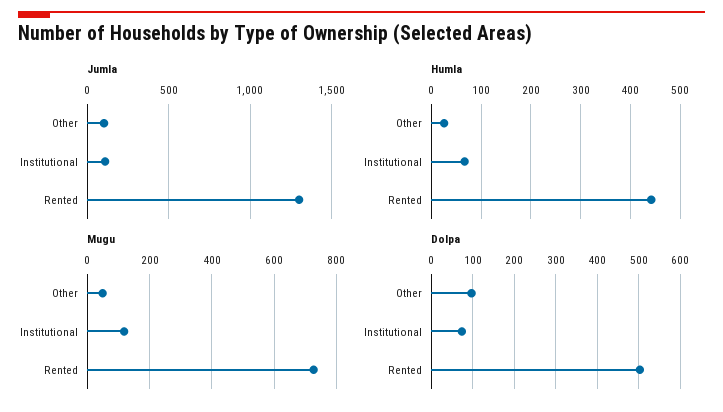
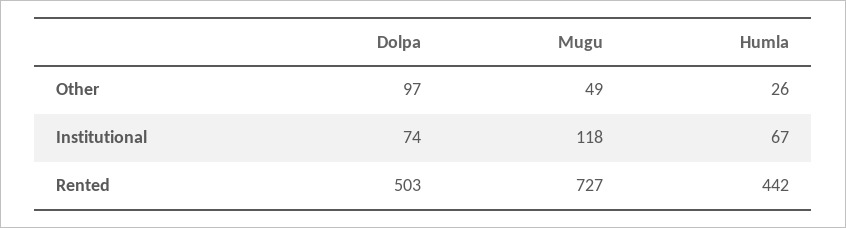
  {
-   "Jumla": {
-     "Other": 100,
-     "Institutional": 100,
-     "Rented": 1300
-   },
    "Humla": {
      "Other": 26,
      "Institutional": 67,
      "Rented": 442
    },
    "Mugu": {
      "Other": 49,
      "Institutional": 118,
      "Rented": 727
    },
    "Dolpa": {
      "Other": 97,
      "Institutional": 74,
      "Rented": 503
    }
  }

